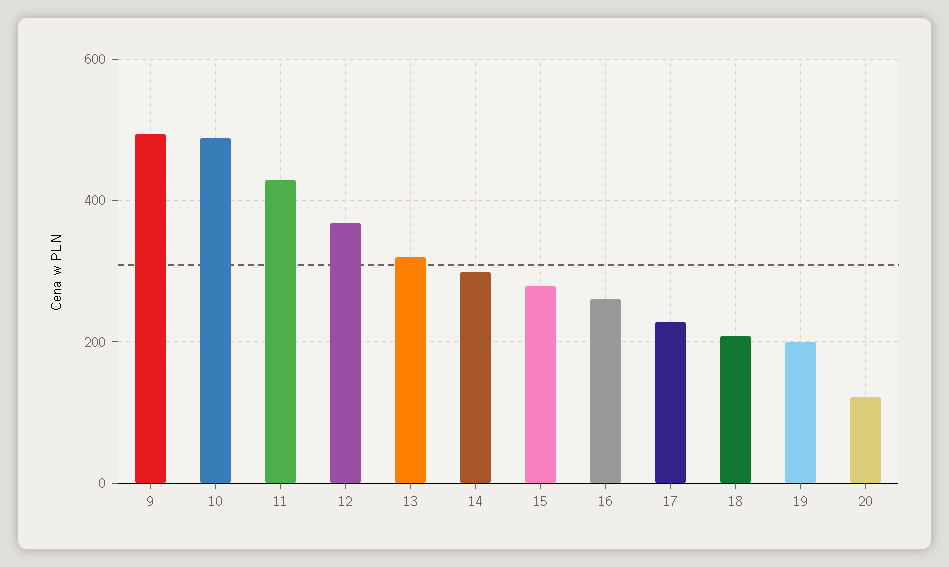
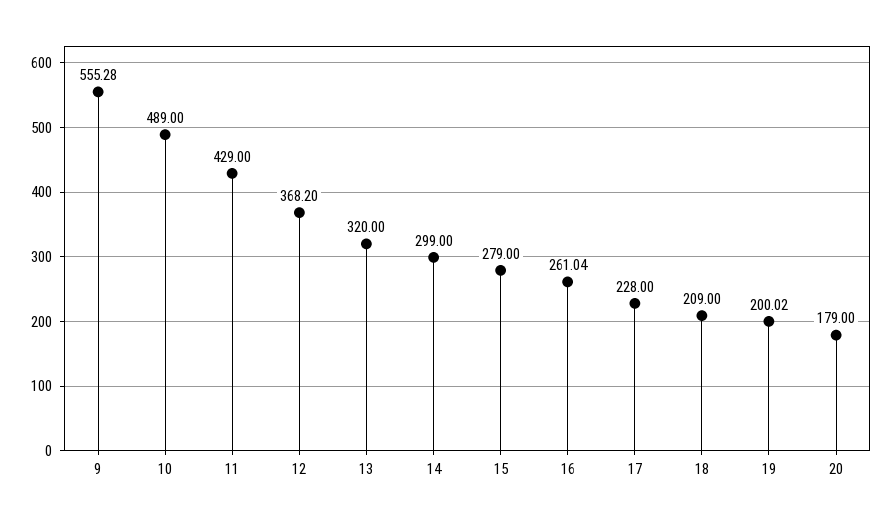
  {
-   "9": 500,
+   "9": 555.28,
    "10": 489,
    "11": 429,
    "12": 368.2,
    "13": 320,
    "14": 299,
    "15": 279,
    "16": 261.04,
    "17": 228,
    "18": 209,
    "19": 200.02,
-   "20": 120
+   "20": 179
  }

